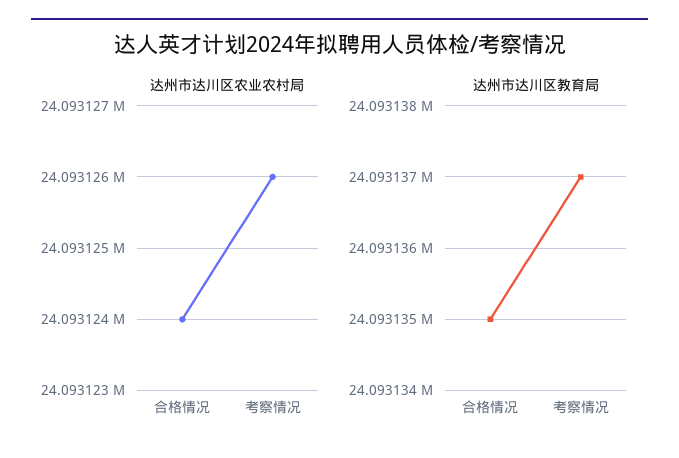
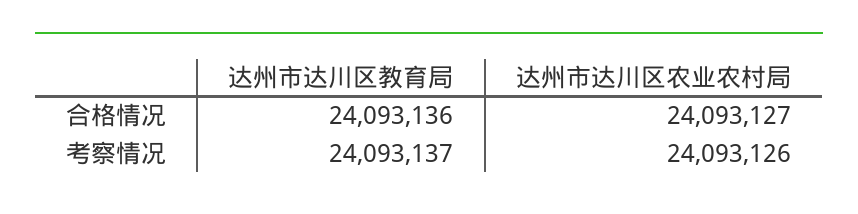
  {
    "达州市达川区农业农村局": {
-     "合格情况": 24093124,
+     "合格情况": 24093127,
      "考察情况": 24093126
    },
    "达州市达川区教育局": {
-     "合格情况": 24093135,
+     "合格情况": 24093136,
      "考察情况": 24093137
    }
  }

